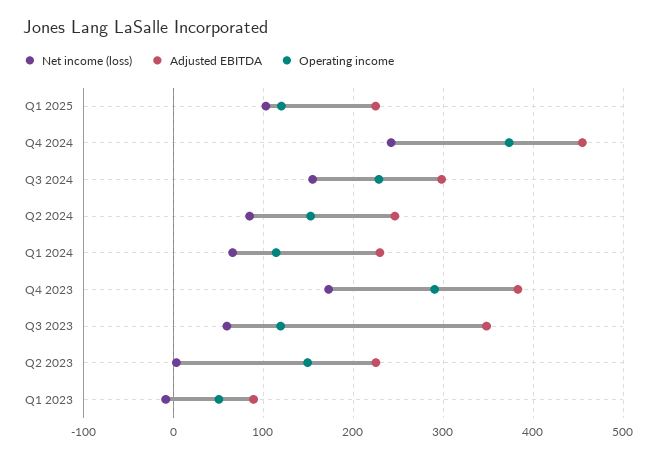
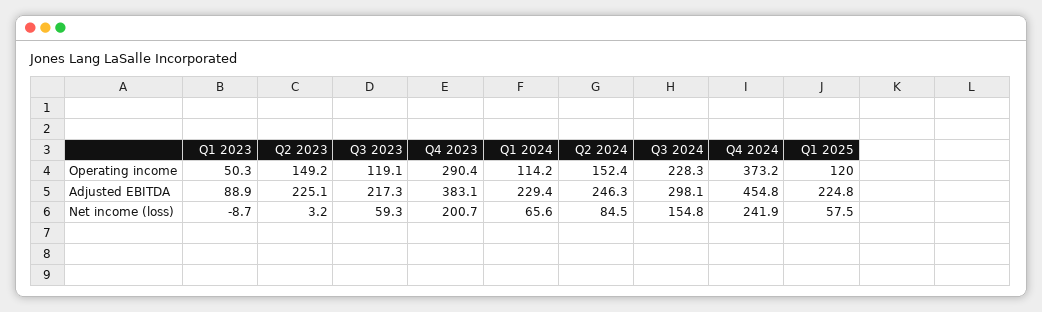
  {
    "Net income (loss)": {
-     "Q1 2025": 100,
+     "Q1 2025": 57.5,
      "Q4 2024": 241.9,
      "Q3 2024": 154.8,
      "Q2 2024": 84.5,
      "Q1 2024": 65.6,
-     "Q4 2023": 170,
+     "Q4 2023": 200.7,
      "Q3 2023": 59.3,
      "Q2 2023": 3.2,
      "Q1 2023": -8.7
    },
    "Adjusted EBITDA": {
      "Q1 2025": 224.8,
      "Q4 2024": 454.8,
      "Q3 2024": 298.1,
      "Q2 2024": 246.3,
      "Q1 2024": 229.4,
      "Q4 2023": 383.1,
-     "Q3 2023": 350,
+     "Q3 2023": 217.3,
      "Q2 2023": 225.1,
      "Q1 2023": 88.9
    },
    "Operating income": {
      "Q1 2025": 120,
      "Q4 2024": 373.2,
      "Q3 2024": 228.3,
      "Q2 2024": 152.4,
      "Q1 2024": 114.2,
      "Q4 2023": 290.4,
      "Q3 2023": 119.1,
      "Q2 2023": 149.2,
      "Q1 2023": 50.3
    }
  }

